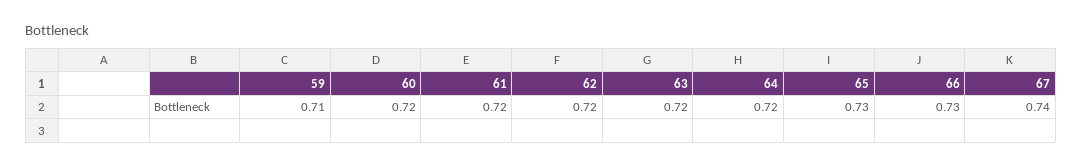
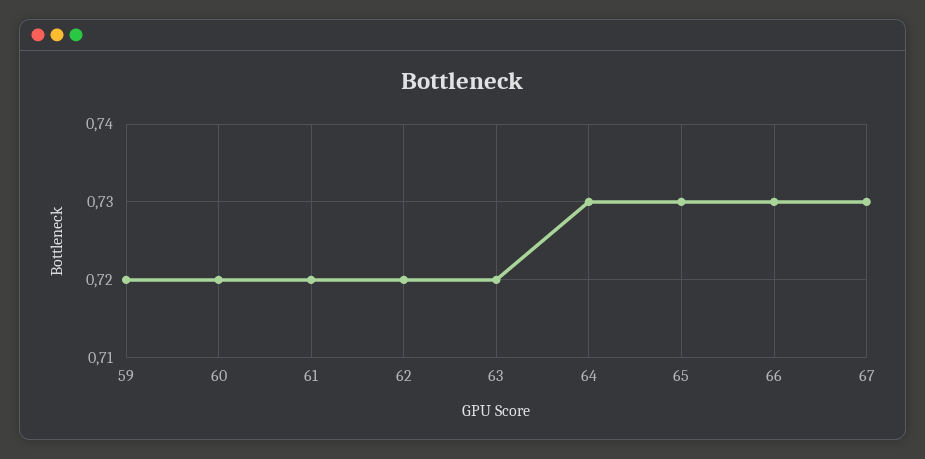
  {
-   "59": 0.71,
+   "59": 0.72,
    "60": 0.72,
    "61": 0.72,
    "62": 0.72,
    "63": 0.72,
-   "64": 0.72,
+   "64": 0.73,
    "65": 0.73,
    "66": 0.73,
-   "67": 0.74
+   "67": 0.73
  }

